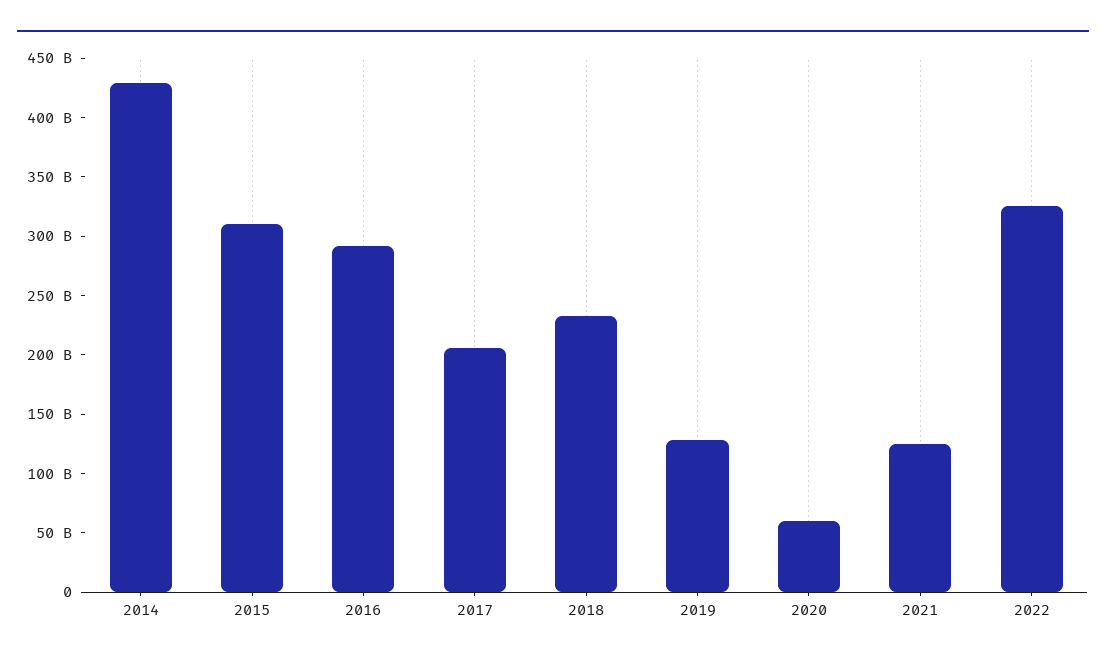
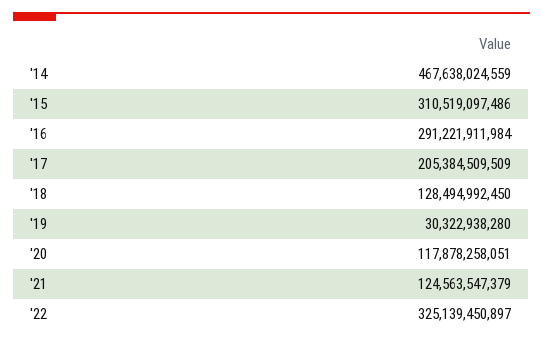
  {
-   "2014": 430000000000,
+   "2014": 467638024559,
    "2015": 310519097486,
    "2016": 291221911984,
    "2017": 205384509509,
-   "2018": 230000000000,
+   "2018": 128494992450,
-   "2019": 130000000000,
+   "2019": 30322938280,
-   "2020": 60000000000,
+   "2020": 117878258051,
    "2021": 124563547379,
    "2022": 325139450897
  }

